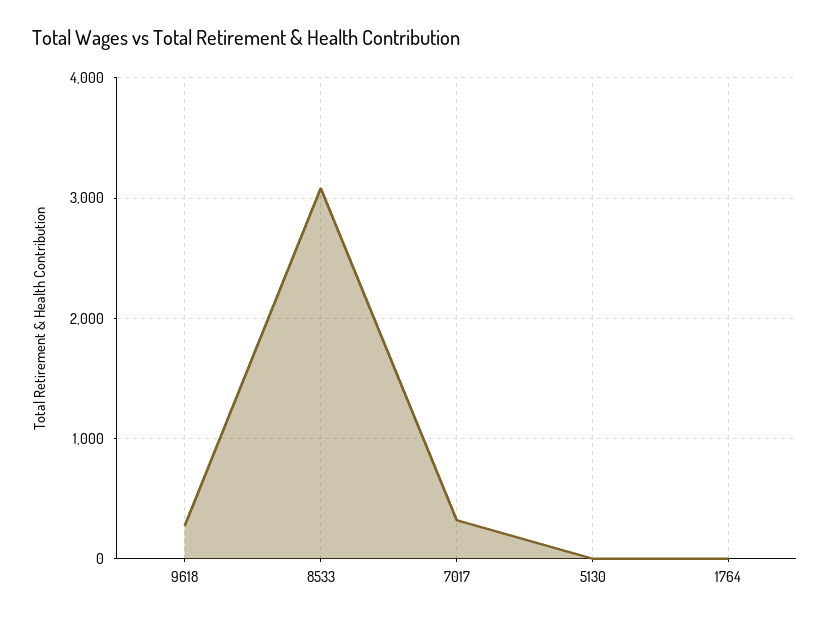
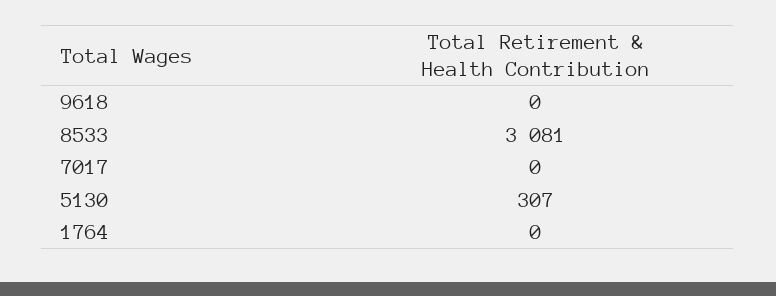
  {
-   "9618": 300,
+   "9618": 0,
    "8533": 3081,
-   "7017": 300,
+   "7017": 0,
-   "5130": 0,
+   "5130": 307,
    "1764": 0
  }

